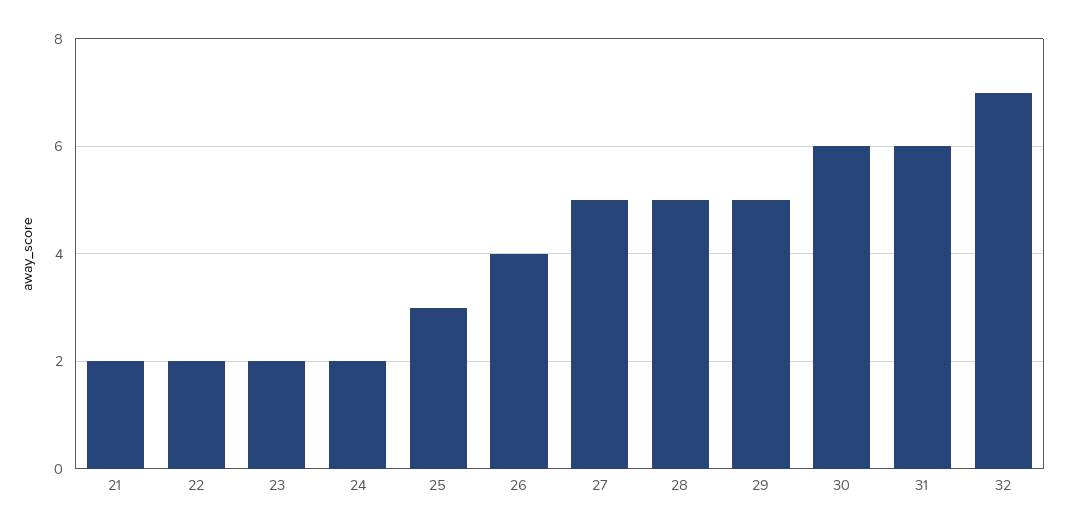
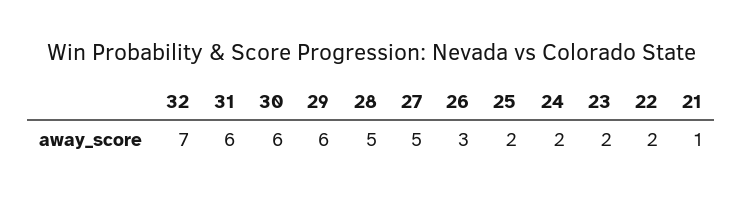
  {
-   "21": 2,
+   "21": 1,
    "22": 2,
    "23": 2,
    "24": 2,
-   "25": 3,
+   "25": 2,
-   "26": 4,
+   "26": 3,
    "27": 5,
    "28": 5,
-   "29": 5,
+   "29": 6,
    "30": 6,
    "31": 6,
    "32": 7
  }

